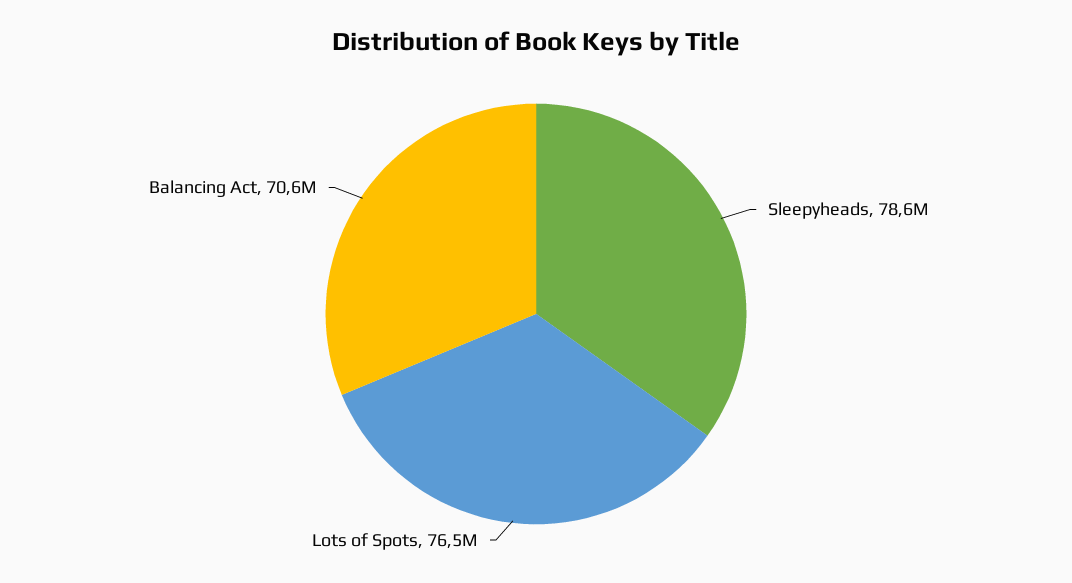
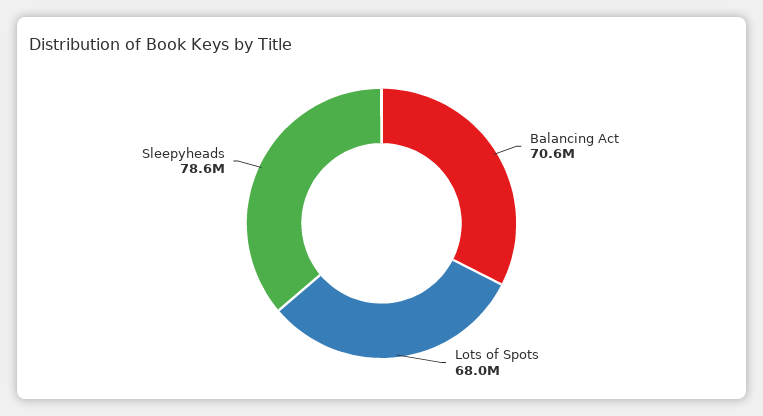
  {
    "Sleepyheads": 78600000,
-   "Lots of Spots": 76500000,
+   "Lots of Spots": 68000000,
    "Balancing Act": 70600000
  }

